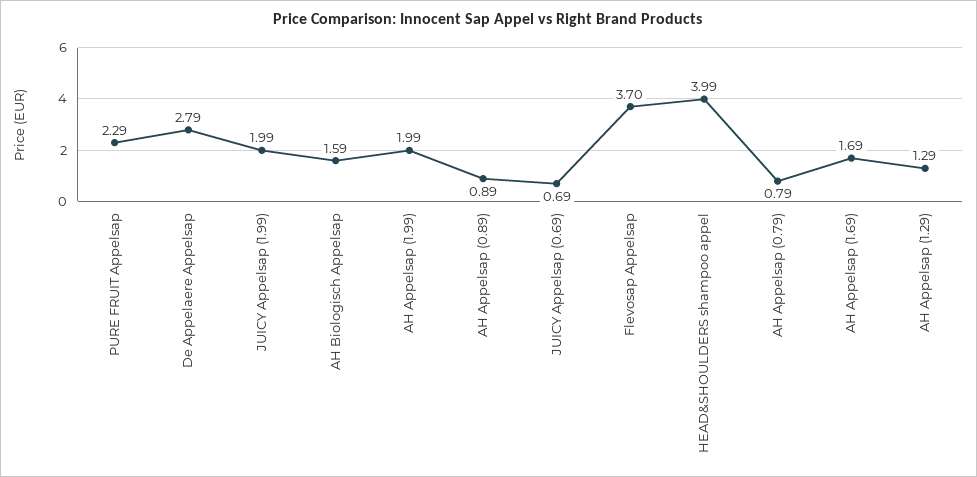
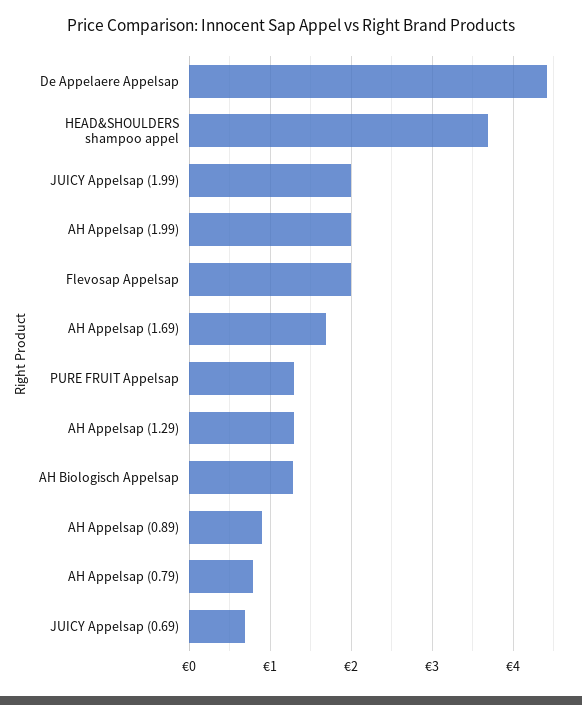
  {
-   "PURE FRUIT Appelsap": 2.29,
+   "PURE FRUIT Appelsap": 1.3,
-   "De Appelaere Appelsap": 2.79,
+   "De Appelaere Appelsap": 4.4,
    "JUICY Appelsap (1.99)": 1.99,
-   "AH Biologisch Appelsap": 1.59,
+   "AH Biologisch Appelsap": 1.3,
    "AH Appelsap (1.99)": 1.99,
    "AH Appelsap (0.89)": 0.89,
    "JUICY Appelsap (0.69)": 0.69,
-   "Flevosap Appelsap": 3.7,
+   "Flevosap Appelsap": 2,
-   "HEAD&SHOULDERS shampoo appel": 3.99,
+   "HEAD&SHOULDERS shampoo appel": 3.7,
    "AH Appelsap (0.79)": 0.79,
    "AH Appelsap (1.69)": 1.69,
    "AH Appelsap (1.29)": 1.29
  }

